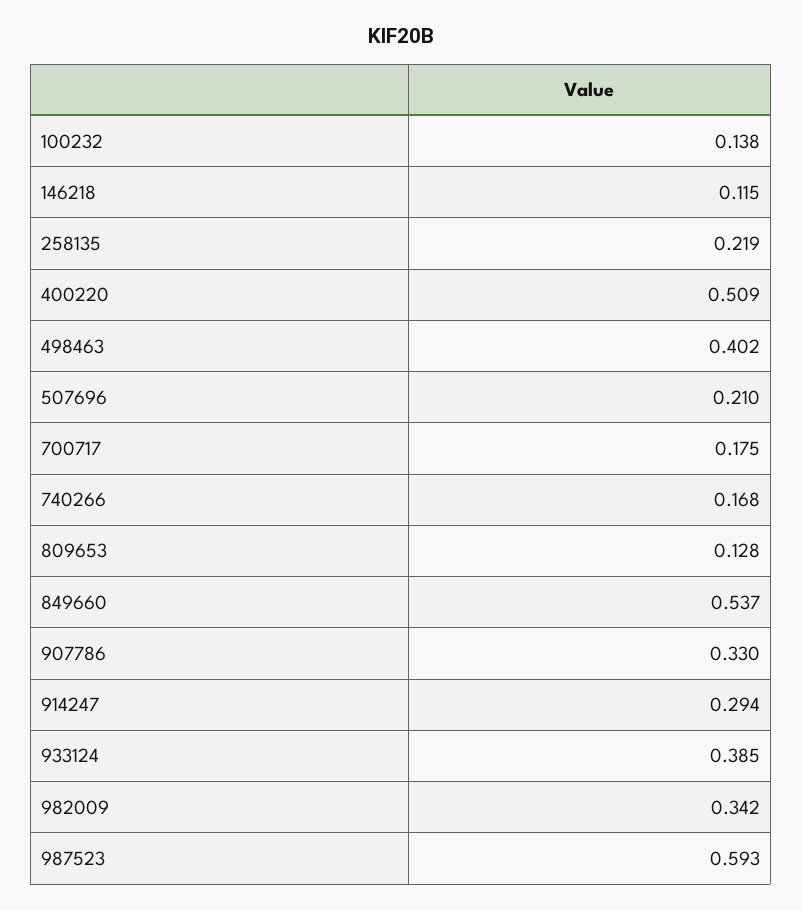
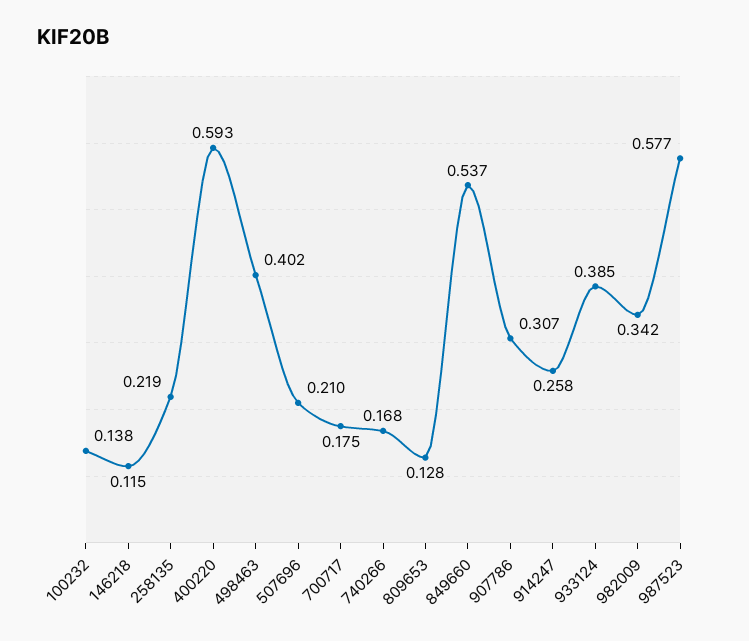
  {
    "100232": 0.138,
    "146218": 0.115,
    "258135": 0.219,
-   "400220": 0.509,
+   "400220": 0.593,
    "498463": 0.402,
    "507696": 0.21,
    "700717": 0.175,
    "740266": 0.168,
    "809653": 0.128,
    "849660": 0.537,
-   "907786": 0.33,
+   "907786": 0.307,
-   "914247": 0.294,
+   "914247": 0.258,
    "933124": 0.385,
    "982009": 0.342,
-   "987523": 0.593
+   "987523": 0.577
  }

